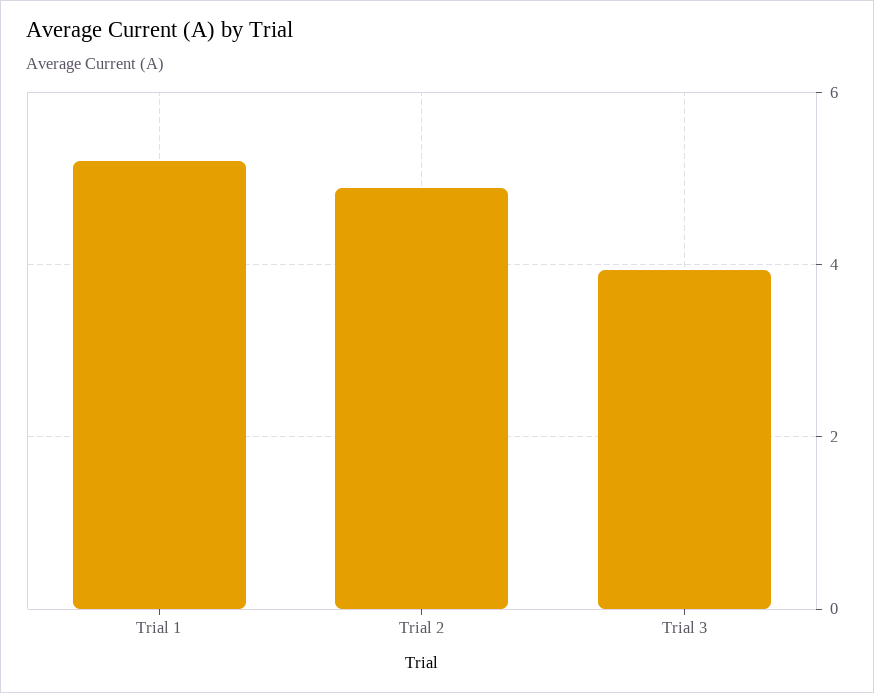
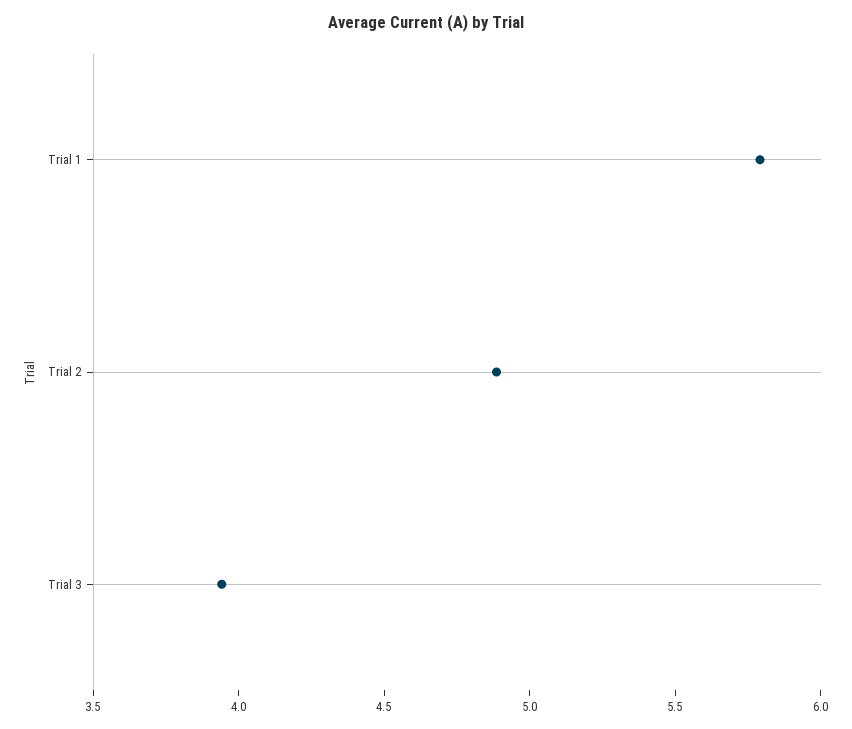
  {
-   "Trial 1": 5.2,
+   "Trial 1": 5.8,
    "Trial 2": 4.9,
    "Trial 3": 3.9
  }

